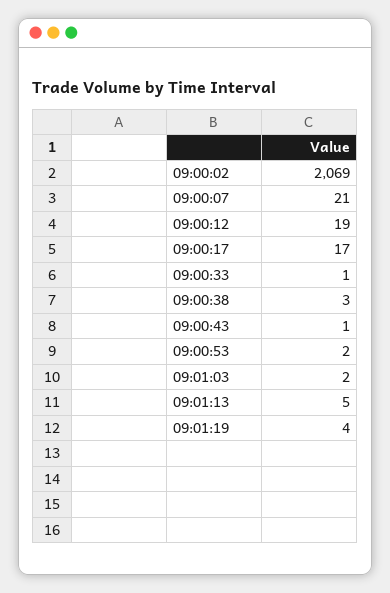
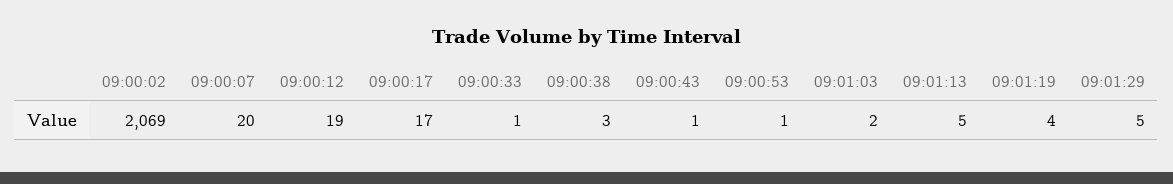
  {
    "09:00:02": 2069,
-   "09:00:07": 21,
+   "09:00:07": 20,
    "09:00:12": 19,
    "09:00:17": 17,
    "09:00:33": 1,
    "09:00:38": 3,
    "09:00:43": 1,
-   "09:00:53": 2,
+   "09:00:53": 1,
    "09:01:03": 2,
    "09:01:13": 5,
-   "09:01:19": 4
+   "09:01:19": 4,
+   "09:01:29": 5
  }

